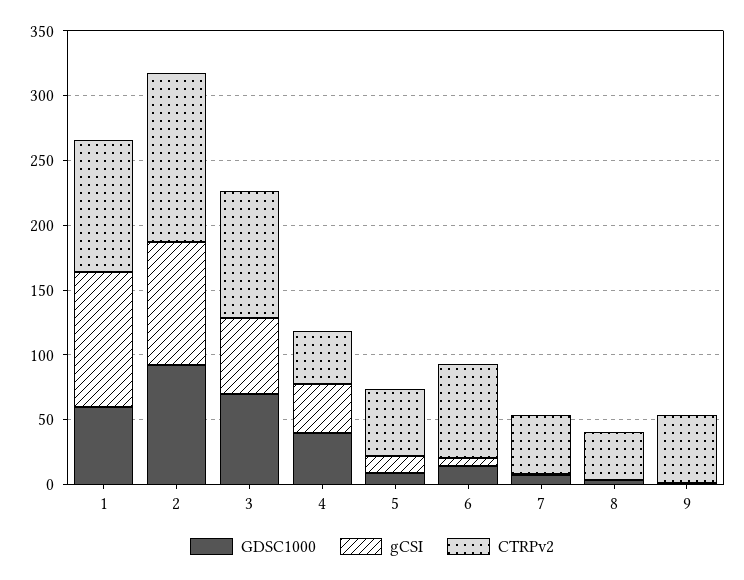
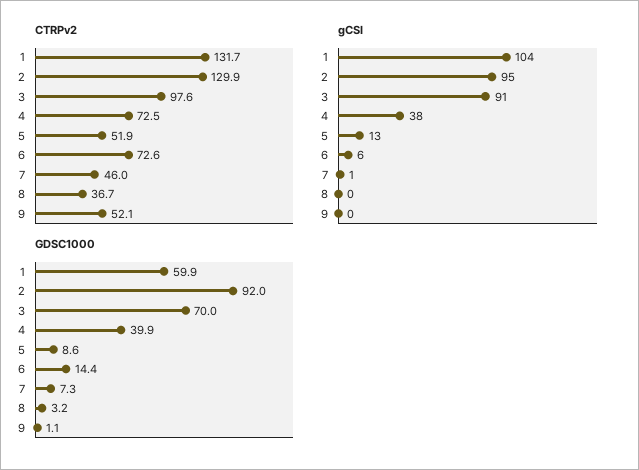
  {
    "GDSC1000": {
      "1": 59.9,
      "2": 92,
      "3": 70,
      "4": 39.9,
      "5": 8.6,
      "6": 14.4,
      "7": 7.3,
      "8": 3.2,
      "9": 1.1
    },
    "gCSI": {
      "1": 104,
      "2": 95,
-     "3": 60,
+     "3": 91,
      "4": 38,
      "5": 13,
      "6": 6,
      "7": 1,
      "8": 0,
      "9": 0
    },
    "CTRPv2": {
-     "1": 100,
+     "1": 131.7,
      "2": 129.9,
      "3": 97.6,
-     "4": 40,
+     "4": 72.5,
      "5": 51.9,
      "6": 72.6,
      "7": 46,
      "8": 36.7,
      "9": 52.1
    }
  }

